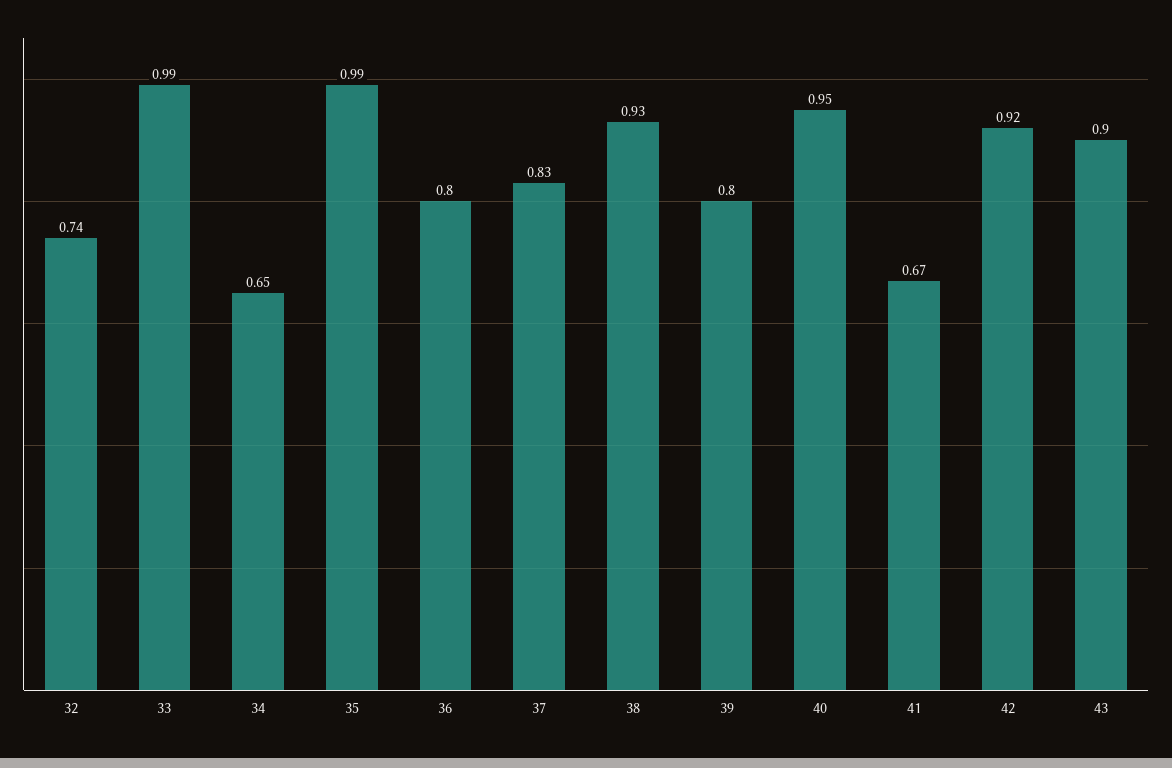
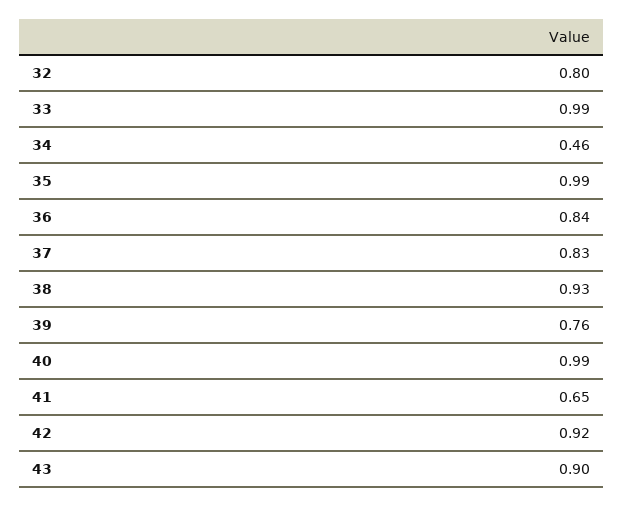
  {
-   "32": 0.74,
+   "32": 0.8,
    "33": 0.99,
-   "34": 0.65,
+   "34": 0.46,
    "35": 0.99,
-   "36": 0.8,
+   "36": 0.84,
    "37": 0.83,
    "38": 0.93,
-   "39": 0.8,
+   "39": 0.76,
-   "40": 0.95,
+   "40": 0.99,
-   "41": 0.67,
+   "41": 0.65,
    "42": 0.92,
    "43": 0.9
  }

